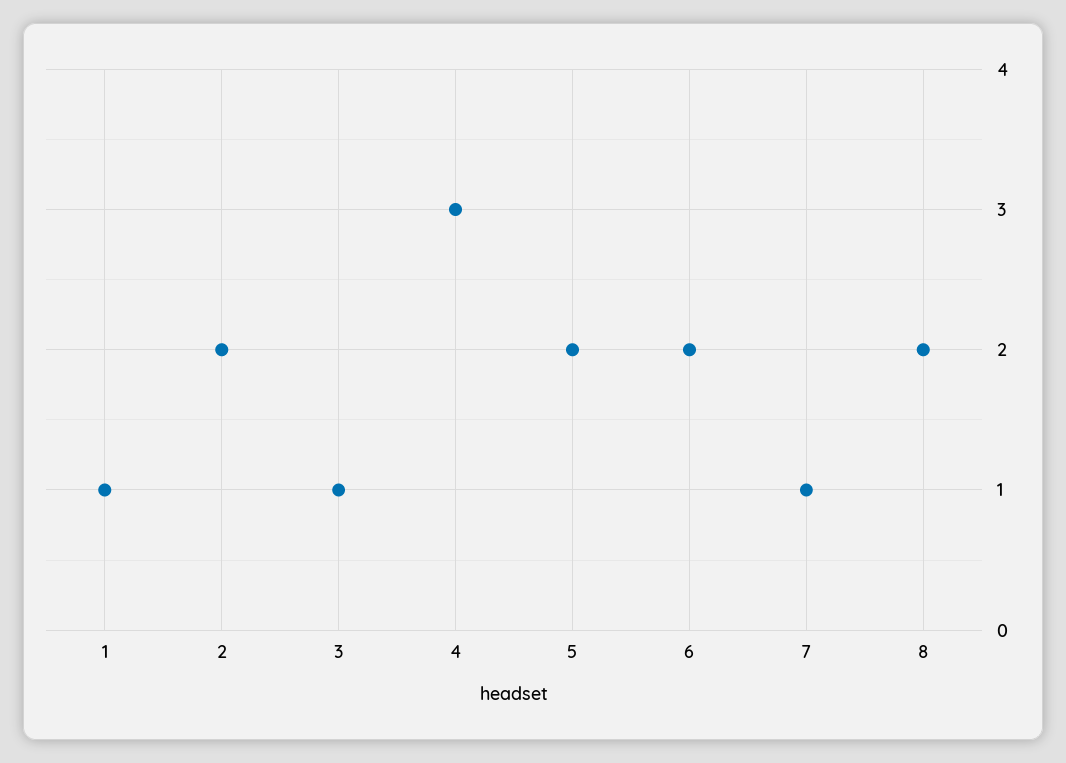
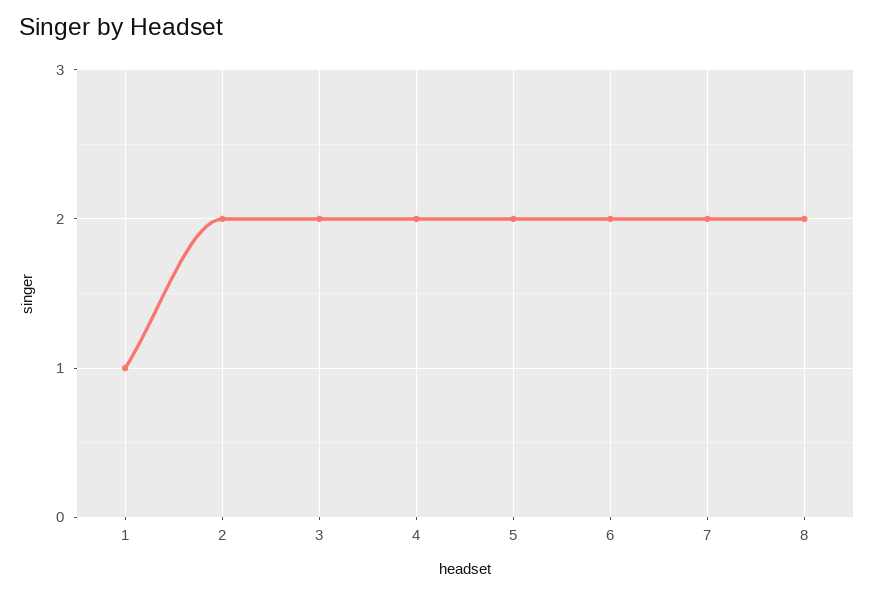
  {
    "1": 1,
    "2": 2,
-   "3": 1,
+   "3": 2,
-   "4": 3,
+   "4": 2,
    "5": 2,
    "6": 2,
-   "7": 1,
+   "7": 2,
    "8": 2
  }

